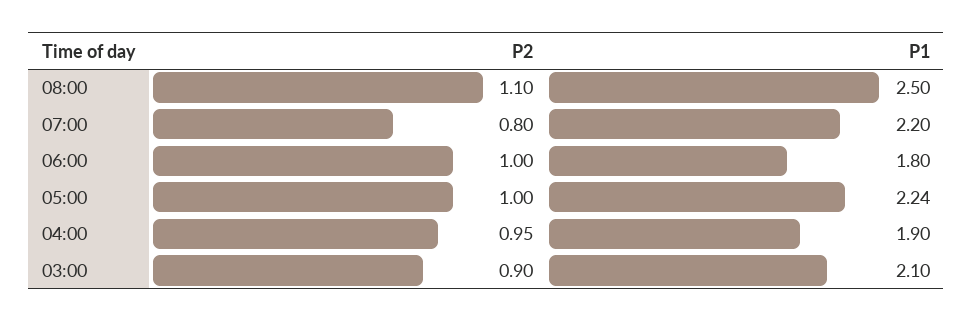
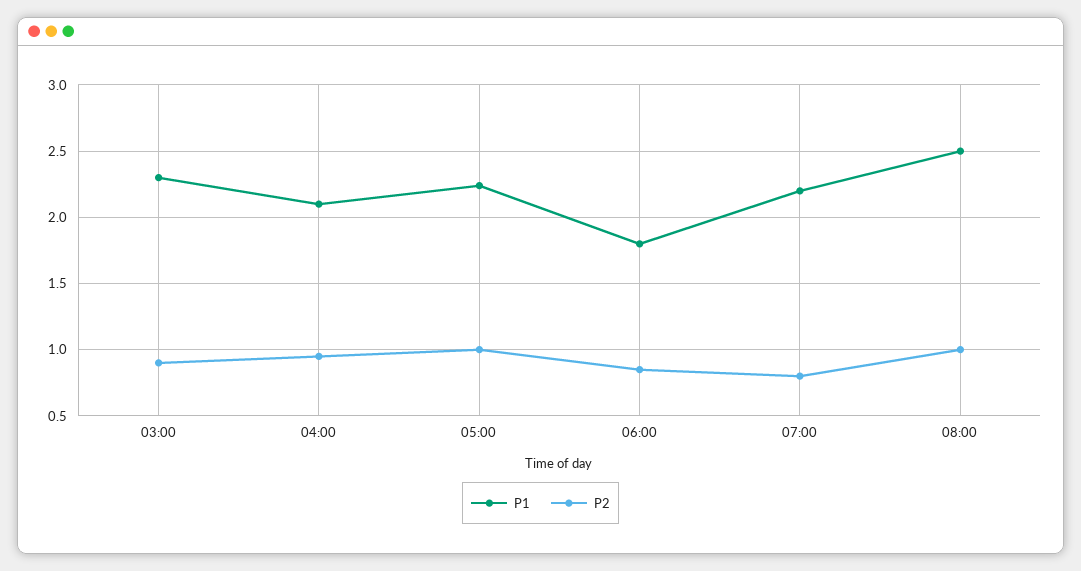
  {
    "P2": {
-     "08:00": 1.1,
+     "08:00": 1,
      "07:00": 0.8,
-     "06:00": 1,
+     "06:00": 0.85,
      "05:00": 1,
      "04:00": 0.95,
      "03:00": 0.9
    },
    "P1": {
      "08:00": 2.5,
      "07:00": 2.2,
      "06:00": 1.8,
      "05:00": 2.24,
-     "04:00": 1.9,
+     "04:00": 2.1,
-     "03:00": 2.1
+     "03:00": 2.3
    }
  }

